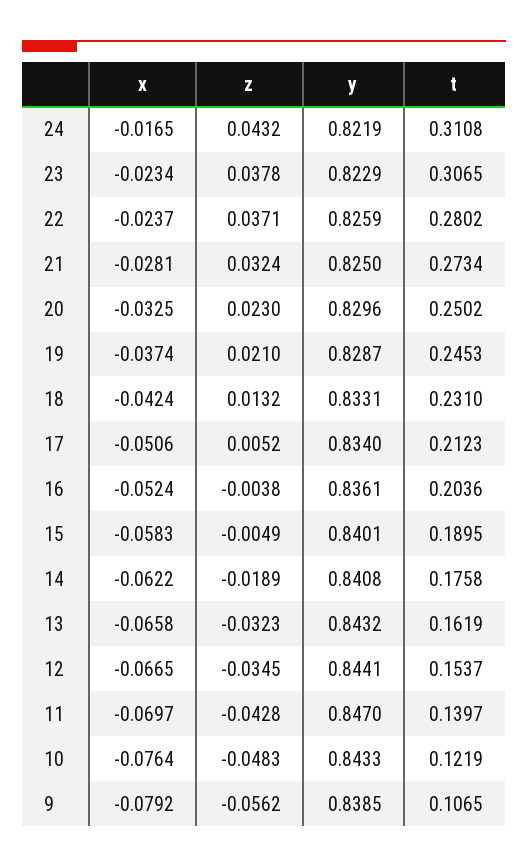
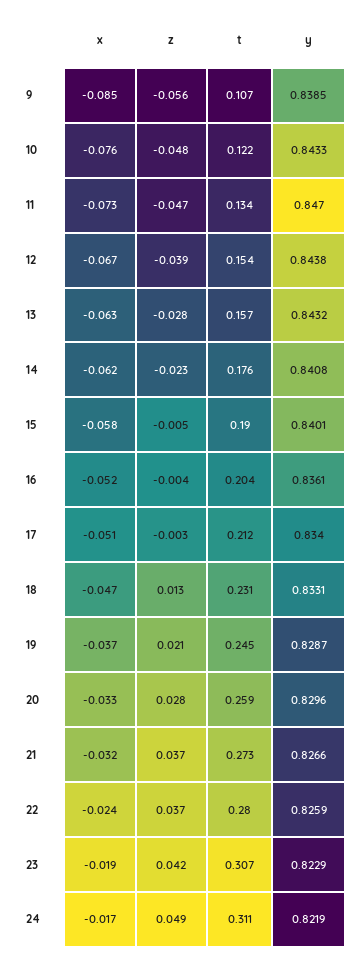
  {
    "x": {
      "24": -0.0165,
-     "23": -0.0234,
+     "23": -0.019,
      "22": -0.0237,
-     "21": -0.0281,
+     "21": -0.032,
      "20": -0.0325,
      "19": -0.0374,
-     "18": -0.0424,
+     "18": -0.047,
      "17": -0.0506,
      "16": -0.0524,
      "15": -0.0583,
      "14": -0.0622,
-     "13": -0.0658,
+     "13": -0.063,
      "12": -0.0665,
-     "11": -0.0697,
+     "11": -0.073,
      "10": -0.0764,
-     "9": -0.0792
+     "9": -0.085
    },
    "z": {
-     "24": 0.0432,
+     "24": 0.049,
-     "23": 0.0378,
+     "23": 0.042,
      "22": 0.0371,
-     "21": 0.0324,
+     "21": 0.037,
-     "20": 0.023,
+     "20": 0.028,
      "19": 0.021,
      "18": 0.0132,
-     "17": 0.0052,
+     "17": -0.003,
      "16": -0.0038,
      "15": -0.0049,
-     "14": -0.0189,
+     "14": -0.023,
-     "13": -0.0323,
+     "13": -0.028,
-     "12": -0.0345,
+     "12": -0.039,
-     "11": -0.0428,
+     "11": -0.047,
      "10": -0.0483,
      "9": -0.0562
    },
    "y": {
      "24": 0.8219,
      "23": 0.8229,
      "22": 0.8259,
-     "21": 0.825,
+     "21": 0.8266,
      "20": 0.8296,
      "19": 0.8287,
      "18": 0.8331,
      "17": 0.834,
      "16": 0.8361,
      "15": 0.8401,
      "14": 0.8408,
      "13": 0.8432,
-     "12": 0.8441,
+     "12": 0.8438,
      "11": 0.847,
      "10": 0.8433,
      "9": 0.8385
    },
    "t": {
      "24": 0.3108,
      "23": 0.3065,
      "22": 0.2802,
      "21": 0.2734,
-     "20": 0.2502,
+     "20": 0.259,
      "19": 0.2453,
      "18": 0.231,
      "17": 0.2123,
      "16": 0.2036,
      "15": 0.1895,
      "14": 0.1758,
-     "13": 0.1619,
+     "13": 0.157,
      "12": 0.1537,
-     "11": 0.1397,
+     "11": 0.134,
      "10": 0.1219,
      "9": 0.1065
    }
  }

